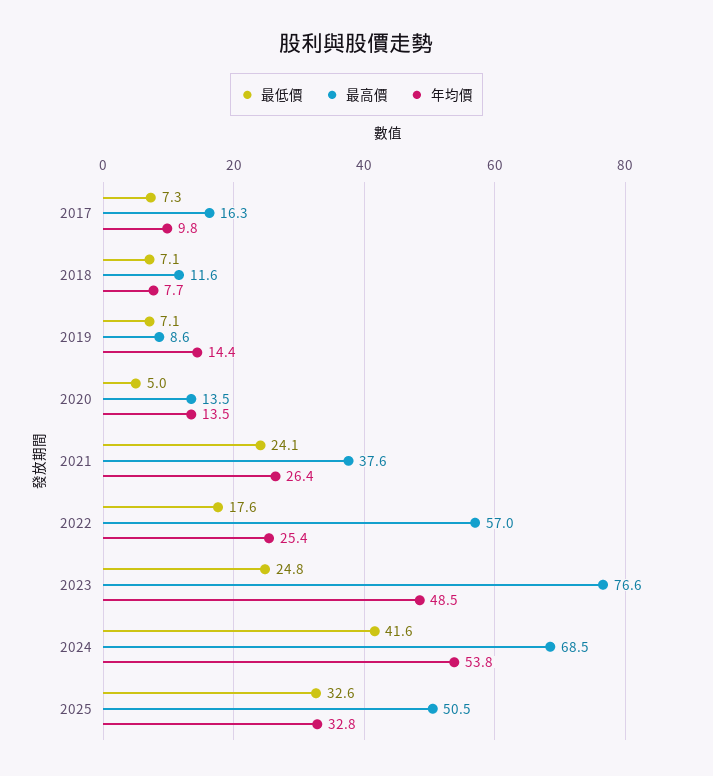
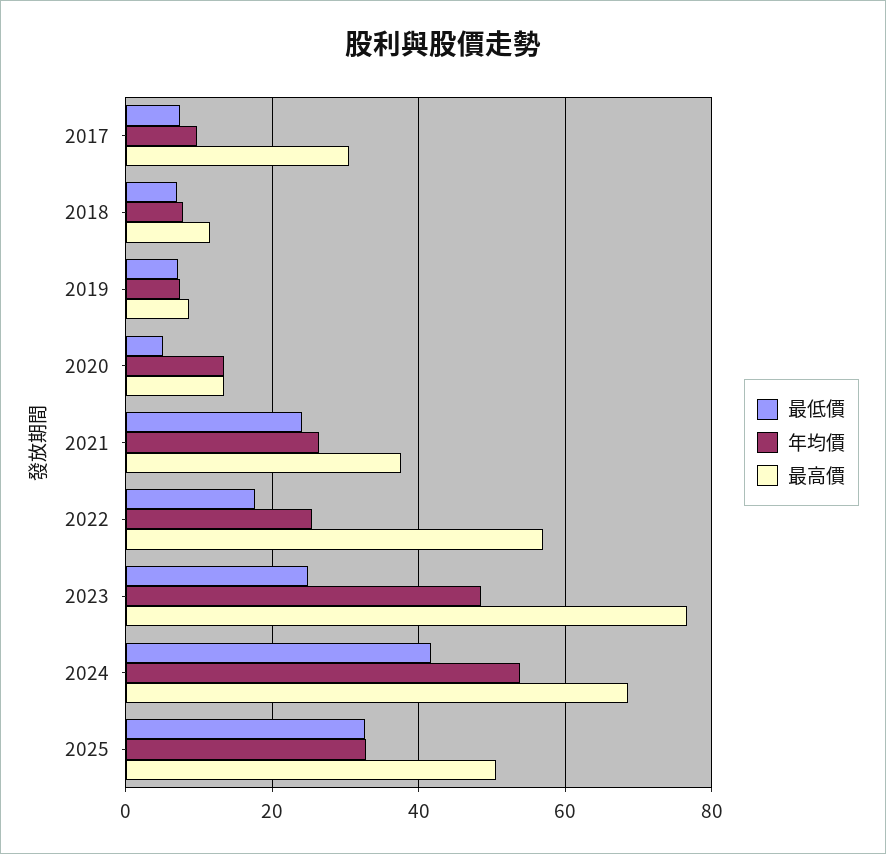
  {
    "最低價": {
      "2017": 7.3,
      "2018": 7.1,
      "2019": 7.1,
      "2020": 5,
      "2021": 24.1,
      "2022": 17.6,
      "2023": 24.8,
      "2024": 41.6,
      "2025": 32.6
    },
    "最高價": {
-     "2017": 16.3,
+     "2017": 30,
      "2018": 11.6,
      "2019": 8.6,
      "2020": 13.5,
      "2021": 37.6,
      "2022": 57,
      "2023": 76.6,
      "2024": 68.5,
      "2025": 50.5
    },
    "年均價": {
      "2017": 9.8,
      "2018": 7.7,
-     "2019": 14.4,
+     "2019": 8,
      "2020": 13.5,
      "2021": 26.4,
      "2022": 25.4,
      "2023": 48.5,
      "2024": 53.8,
      "2025": 32.8
    }
  }

